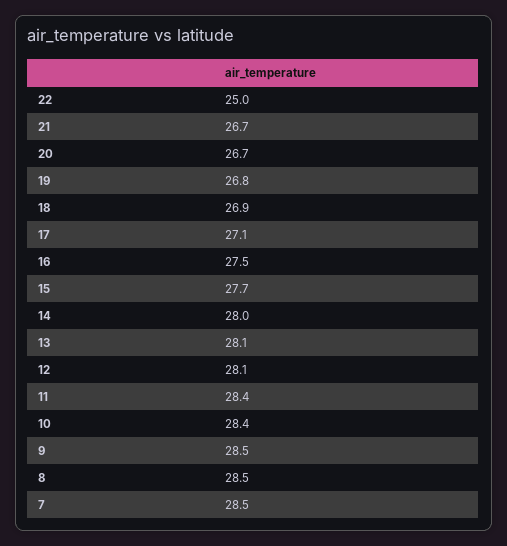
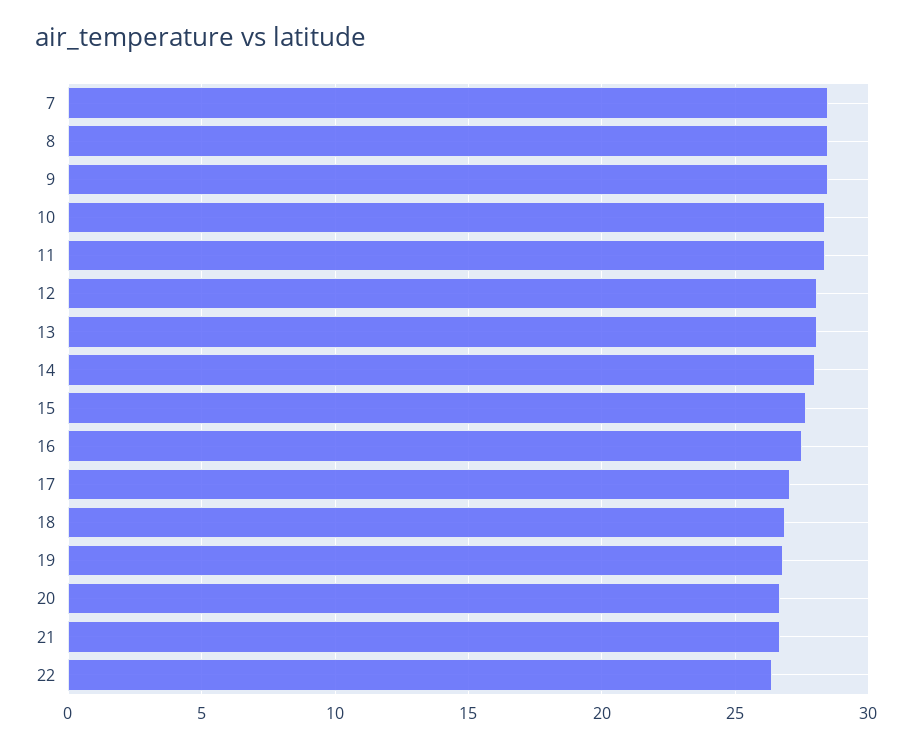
  {
-   "22": 25,
+   "22": 26.5,
    "21": 26.7,
    "20": 26.7,
    "19": 26.8,
    "18": 26.9,
    "17": 27.1,
    "16": 27.5,
    "15": 27.7,
    "14": 28,
    "13": 28.1,
    "12": 28.1,
    "11": 28.4,
    "10": 28.4,
    "9": 28.5,
    "8": 28.5,
    "7": 28.5
  }

